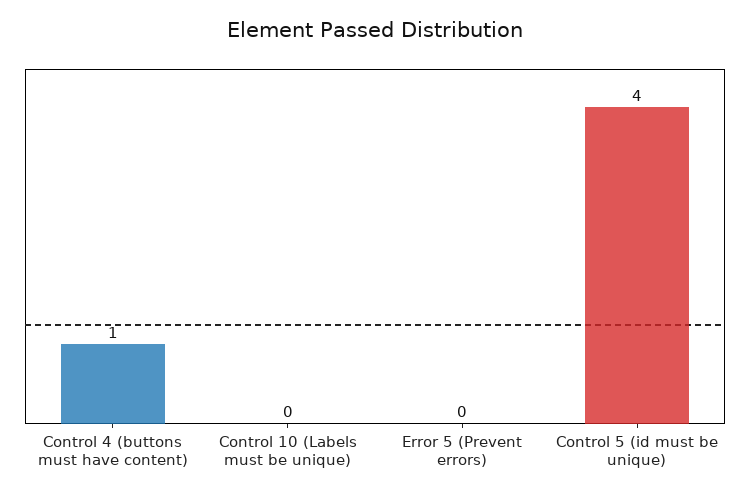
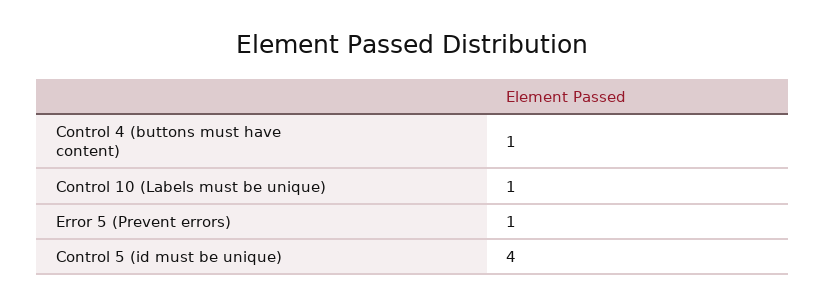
  {
    "Control 4 (buttons must have content)": 1,
-   "Control 10 (Labels must be unique)": 0,
+   "Control 10 (Labels must be unique)": 1,
-   "Error 5 (Prevent errors)": 0,
+   "Error 5 (Prevent errors)": 1,
    "Control 5 (id must be unique)": 4
  }

